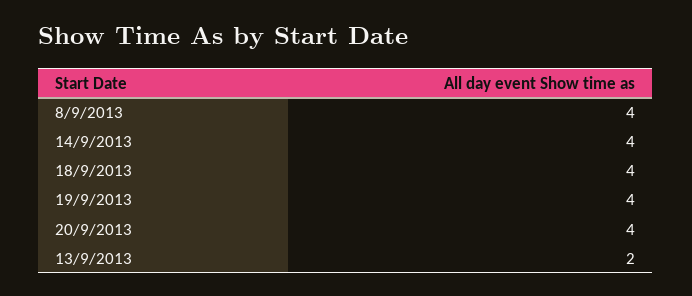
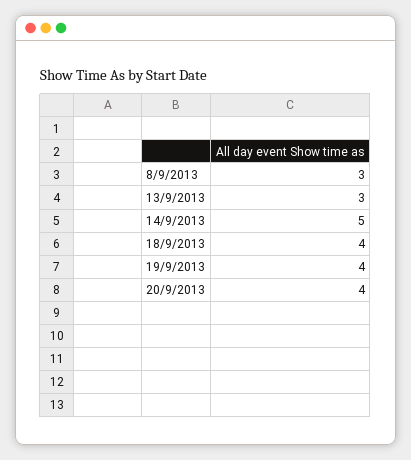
  {
-   "8/9/2013": 4,
+   "8/9/2013": 3,
-   "14/9/2013": 4,
+   "14/9/2013": 5,
    "18/9/2013": 4,
    "19/9/2013": 4,
    "20/9/2013": 4,
-   "13/9/2013": 2
+   "13/9/2013": 3
  }

